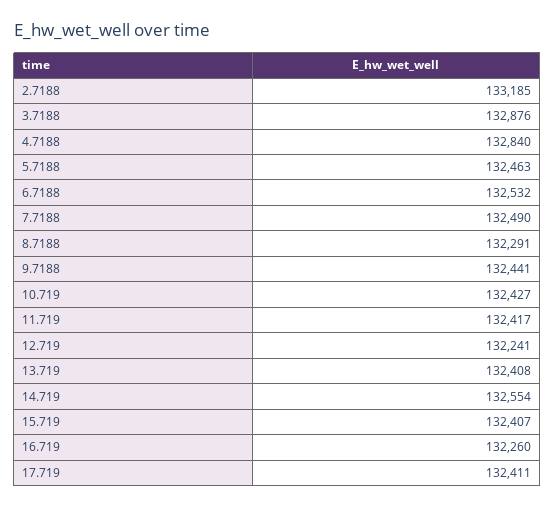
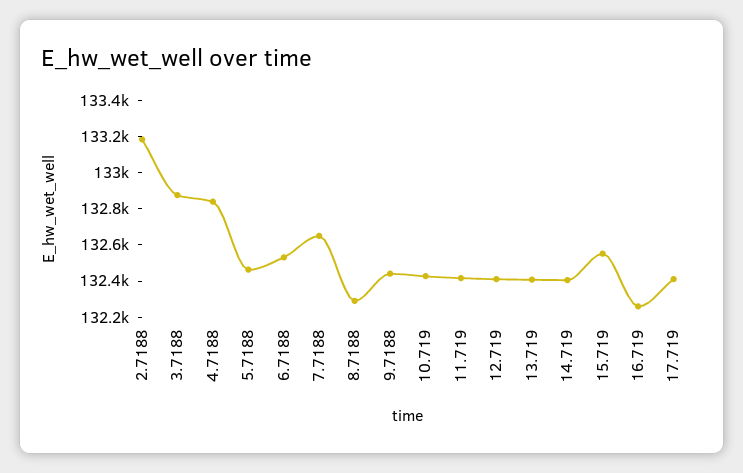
  {
    "2.7188": 133185,
    "3.7188": 132876,
    "4.7188": 132840,
    "5.7188": 132463,
    "6.7188": 132532,
-   "7.7188": 132490,
+   "7.7188": 132650,
    "8.7188": 132291,
    "9.7188": 132441,
    "10.719": 132427,
    "11.719": 132417,
-   "12.719": 132241,
+   "12.719": 132400,
    "13.719": 132408,
-   "14.719": 132554,
+   "14.719": 132400,
-   "15.719": 132407,
+   "15.719": 132550,
    "16.719": 132260,
    "17.719": 132411
  }

